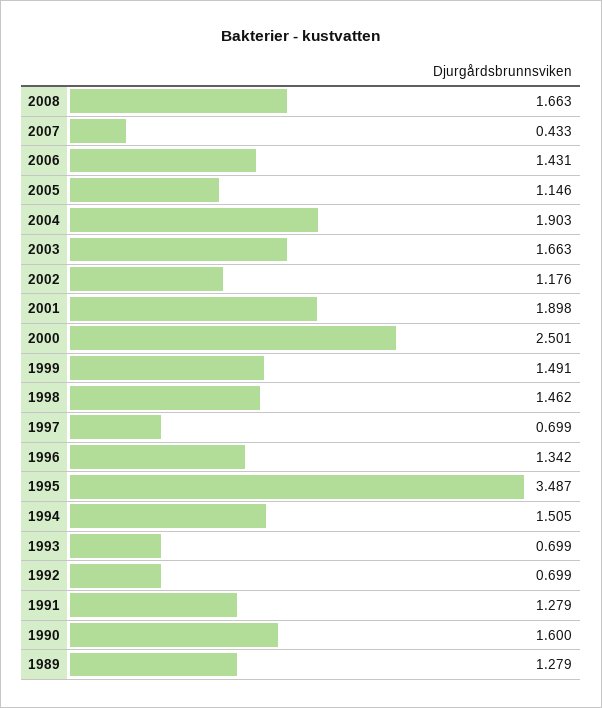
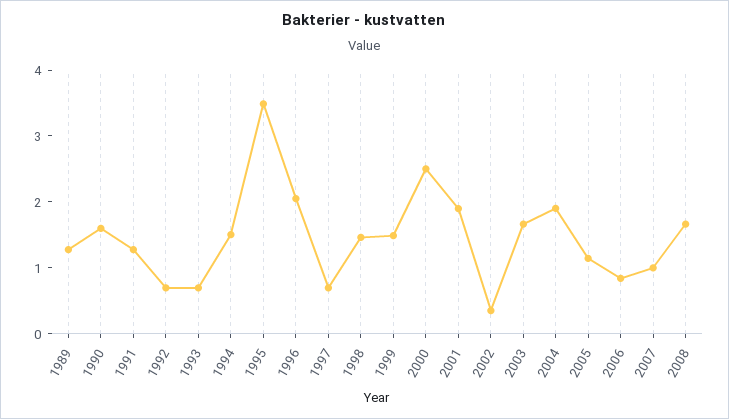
  {
    "2008": 1.663,
-   "2007": 0.433,
+   "2007": 1,
-   "2006": 1.431,
+   "2006": 0.8,
    "2005": 1.146,
    "2004": 1.903,
    "2003": 1.663,
-   "2002": 1.176,
+   "2002": 0.4,
    "2001": 1.898,
    "2000": 2.501,
    "1999": 1.491,
    "1998": 1.462,
    "1997": 0.699,
-   "1996": 1.342,
+   "1996": 2,
    "1995": 3.487,
    "1994": 1.505,
    "1993": 0.699,
    "1992": 0.699,
    "1991": 1.279,
    "1990": 1.6,
    "1989": 1.279
  }

